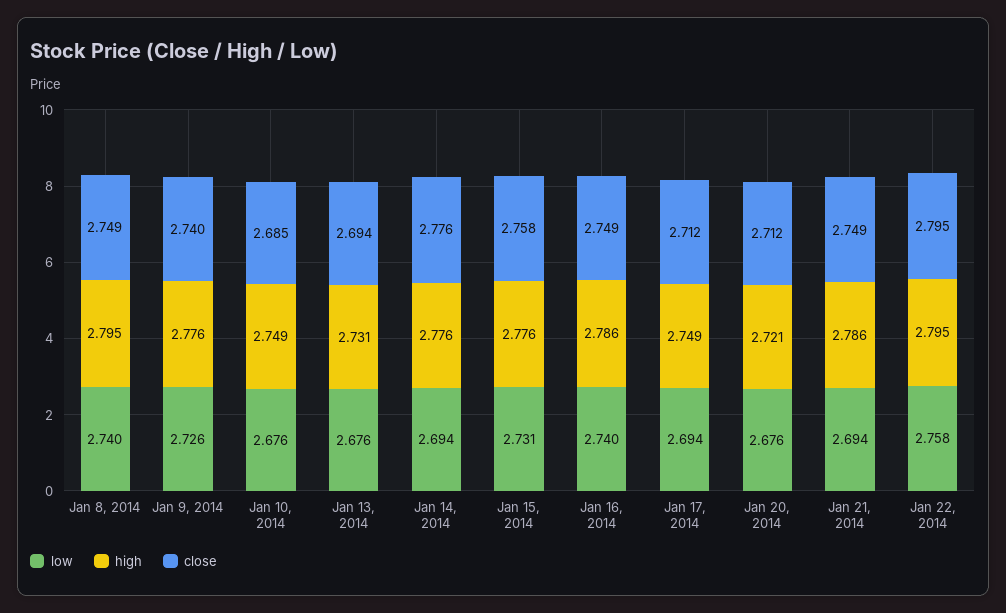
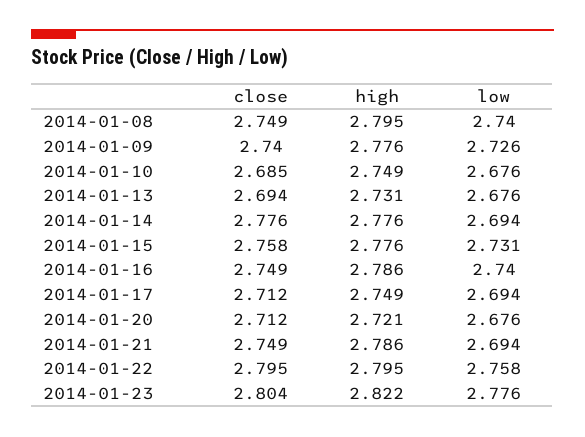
  {
    "low": {
      "Jan 8, 2014": 2.74,
      "Jan 9, 2014": 2.726,
      "Jan 10, 2014": 2.676,
      "Jan 13, 2014": 2.676,
      "Jan 14, 2014": 2.694,
      "Jan 15, 2014": 2.731,
      "Jan 16, 2014": 2.74,
      "Jan 17, 2014": 2.694,
      "Jan 20, 2014": 2.676,
      "Jan 21, 2014": 2.694,
-     "Jan 22, 2014": 2.758
+     "Jan 22, 2014": 2.758,
+     "2014-01-23": 2.776
    },
    "high": {
      "Jan 8, 2014": 2.795,
      "Jan 9, 2014": 2.776,
      "Jan 10, 2014": 2.749,
      "Jan 13, 2014": 2.731,
      "Jan 14, 2014": 2.776,
      "Jan 15, 2014": 2.776,
      "Jan 16, 2014": 2.786,
      "Jan 17, 2014": 2.749,
      "Jan 20, 2014": 2.721,
      "Jan 21, 2014": 2.786,
-     "Jan 22, 2014": 2.795
+     "Jan 22, 2014": 2.795,
+     "2014-01-23": 2.822
    },
    "close": {
      "Jan 8, 2014": 2.749,
      "Jan 9, 2014": 2.74,
      "Jan 10, 2014": 2.685,
      "Jan 13, 2014": 2.694,
      "Jan 14, 2014": 2.776,
      "Jan 15, 2014": 2.758,
      "Jan 16, 2014": 2.749,
      "Jan 17, 2014": 2.712,
      "Jan 20, 2014": 2.712,
      "Jan 21, 2014": 2.749,
-     "Jan 22, 2014": 2.795
+     "Jan 22, 2014": 2.795,
+     "2014-01-23": 2.804
    }
  }

